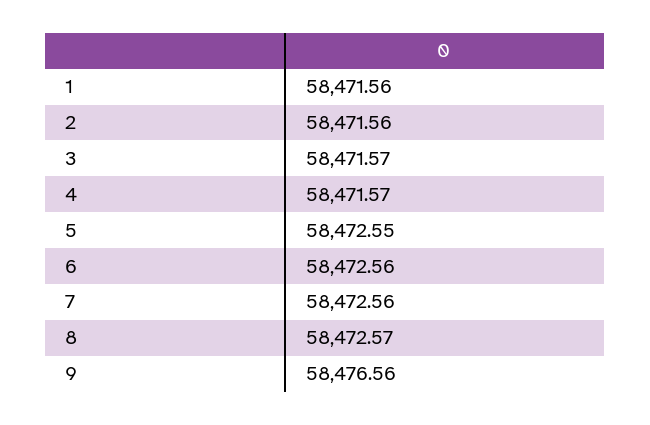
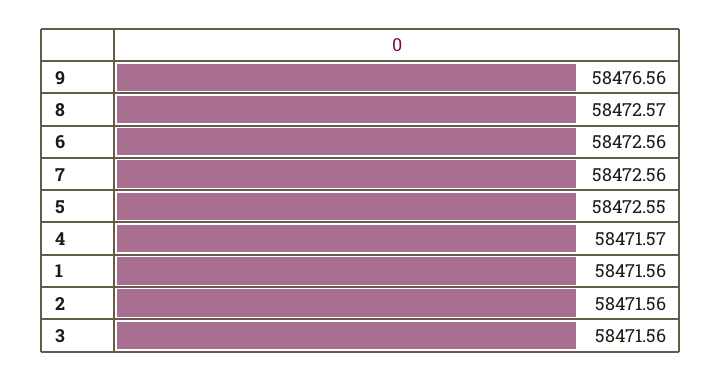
  {
    "1": 58471.56,
    "2": 58471.56,
-   "3": 58471.57,
+   "3": 58471.56,
    "4": 58471.57,
    "5": 58472.55,
    "6": 58472.56,
    "7": 58472.56,
    "8": 58472.57,
    "9": 58476.56
  }

